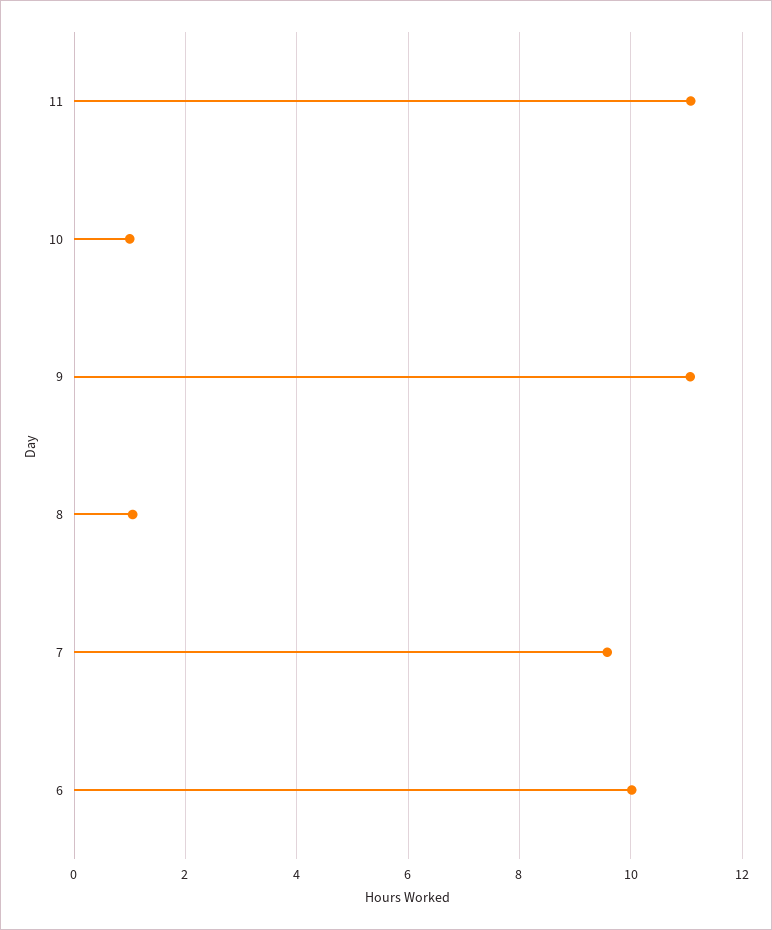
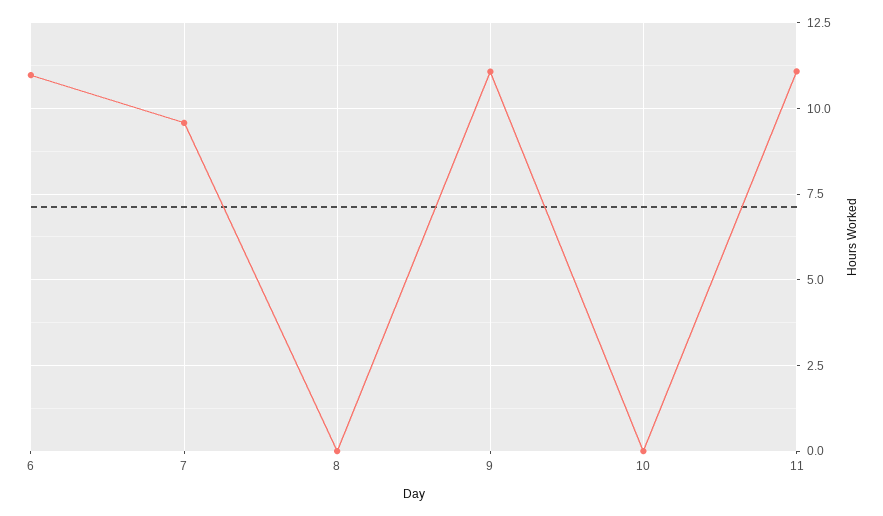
  {
    "11": 11,
-   "10": 1,
+   "10": 0,
    "9": 11,
-   "8": 1,
+   "8": 0,
    "7": 9.6,
-   "6": 10
+   "6": 11
  }

